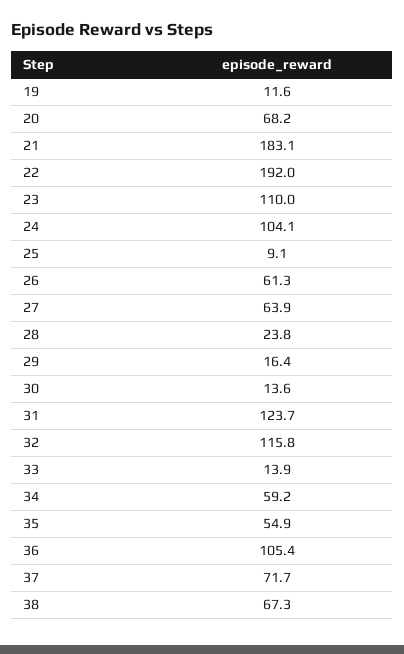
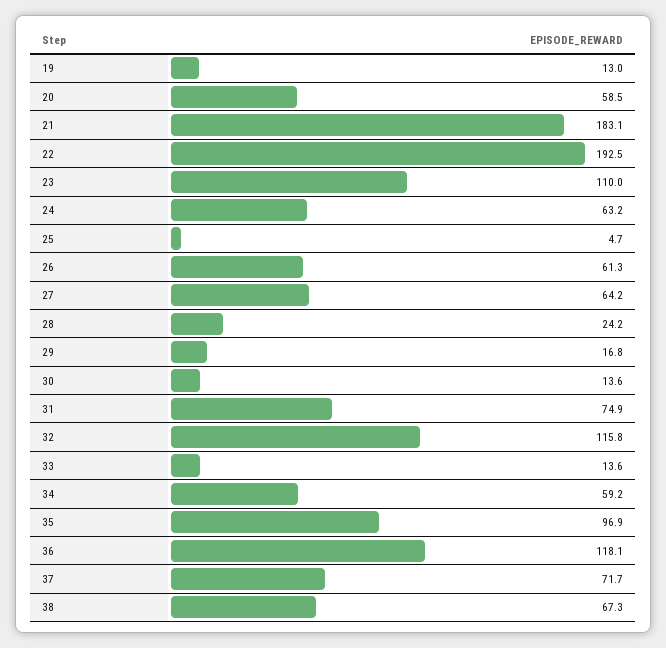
  {
-   "19": 11.6,
+   "19": 13,
-   "20": 68.2,
+   "20": 58.5,
    "21": 183.1,
-   "22": 192,
+   "22": 192.5,
    "23": 110,
-   "24": 104.1,
+   "24": 63.2,
-   "25": 9.1,
+   "25": 4.7,
    "26": 61.3,
-   "27": 63.9,
+   "27": 64.2,
-   "28": 23.8,
+   "28": 24.2,
-   "29": 16.4,
+   "29": 16.8,
    "30": 13.6,
-   "31": 123.7,
+   "31": 74.9,
    "32": 115.8,
-   "33": 13.9,
+   "33": 13.6,
    "34": 59.2,
-   "35": 54.9,
+   "35": 96.9,
-   "36": 105.4,
+   "36": 118.1,
    "37": 71.7,
    "38": 67.3
  }

